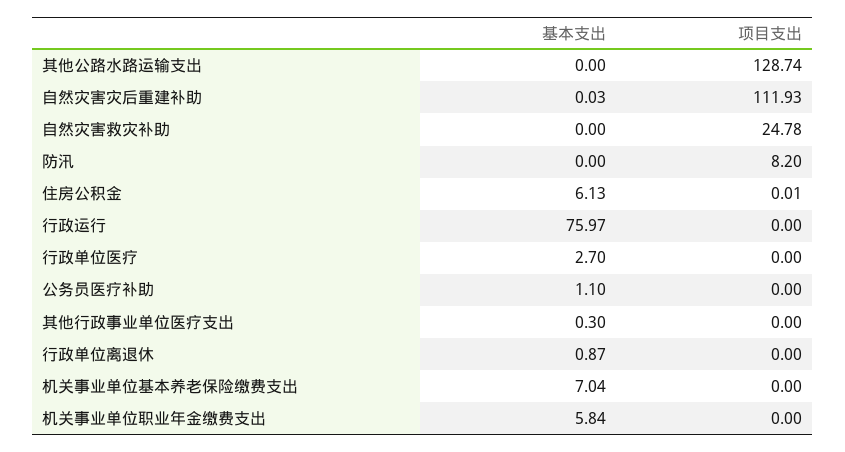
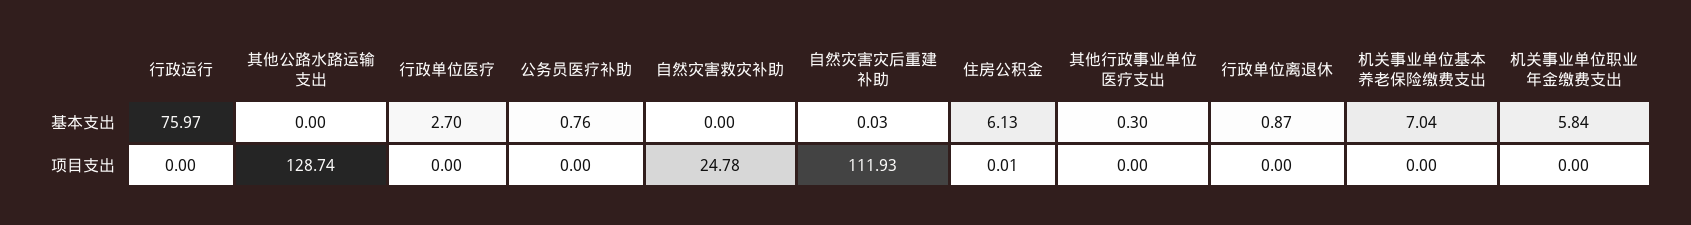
  {
    "基本支出": {
      "其他公路水路运输支出": 0,
      "自然灾害灾后重建补助": 0.03,
      "自然灾害救灾补助": 0,
-     "防汛": 0,
      "住房公积金": 6.13,
      "行政运行": 75.97,
      "行政单位医疗": 2.7,
-     "公务员医疗补助": 1.1,
+     "公务员医疗补助": 0.76,
      "其他行政事业单位医疗支出": 0.3,
      "行政单位离退休": 0.87,
      "机关事业单位基本养老保险缴费支出": 7.04,
      "机关事业单位职业年金缴费支出": 5.84
    },
    "项目支出": {
      "其他公路水路运输支出": 128.74,
      "自然灾害灾后重建补助": 111.93,
      "自然灾害救灾补助": 24.78,
-     "防汛": 8.2,
      "住房公积金": 0.01,
      "行政运行": 0,
      "行政单位医疗": 0,
      "公务员医疗补助": 0,
      "其他行政事业单位医疗支出": 0,
      "行政单位离退休": 0,
      "机关事业单位基本养老保险缴费支出": 0,
      "机关事业单位职业年金缴费支出": 0
    }
  }

